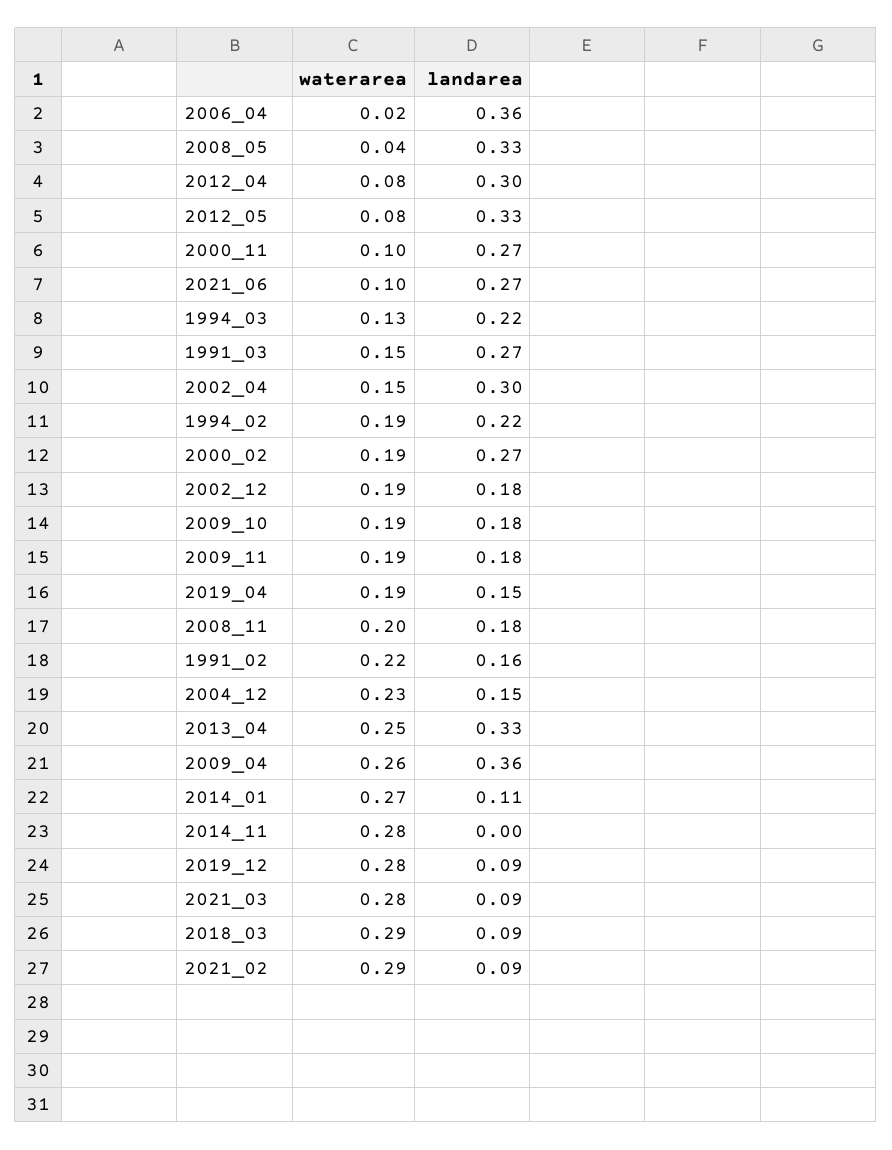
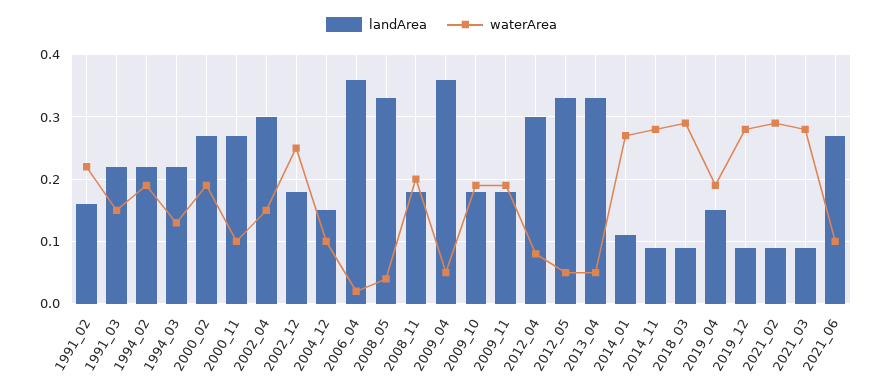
  {
    "waterarea": {
      "2006_04": 0.02,
      "2008_05": 0.04,
      "2012_04": 0.08,
-     "2012_05": 0.08,
+     "2012_05": 0.05,
      "2000_11": 0.1,
      "2021_06": 0.1,
      "1994_03": 0.13,
      "1991_03": 0.15,
      "2002_04": 0.15,
      "1994_02": 0.19,
      "2000_02": 0.19,
-     "2002_12": 0.19,
+     "2002_12": 0.25,
      "2009_10": 0.19,
      "2009_11": 0.19,
      "2019_04": 0.19,
      "2008_11": 0.2,
      "1991_02": 0.22,
-     "2004_12": 0.23,
+     "2004_12": 0.1,
-     "2013_04": 0.25,
+     "2013_04": 0.05,
-     "2009_04": 0.26,
+     "2009_04": 0.05,
      "2014_01": 0.27,
      "2014_11": 0.28,
      "2019_12": 0.28,
      "2021_03": 0.28,
      "2018_03": 0.29,
      "2021_02": 0.29
    },
    "landarea": {
      "2006_04": 0.36,
      "2008_05": 0.33,
      "2012_04": 0.3,
      "2012_05": 0.33,
      "2000_11": 0.27,
      "2021_06": 0.27,
      "1994_03": 0.22,
-     "1991_03": 0.27,
+     "1991_03": 0.22,
      "2002_04": 0.3,
      "1994_02": 0.22,
      "2000_02": 0.27,
      "2002_12": 0.18,
      "2009_10": 0.18,
      "2009_11": 0.18,
      "2019_04": 0.15,
      "2008_11": 0.18,
      "1991_02": 0.16,
      "2004_12": 0.15,
      "2013_04": 0.33,
      "2009_04": 0.36,
      "2014_01": 0.11,
-     "2014_11": 0,
+     "2014_11": 0.09,
      "2019_12": 0.09,
      "2021_03": 0.09,
      "2018_03": 0.09,
      "2021_02": 0.09
    }
  }

